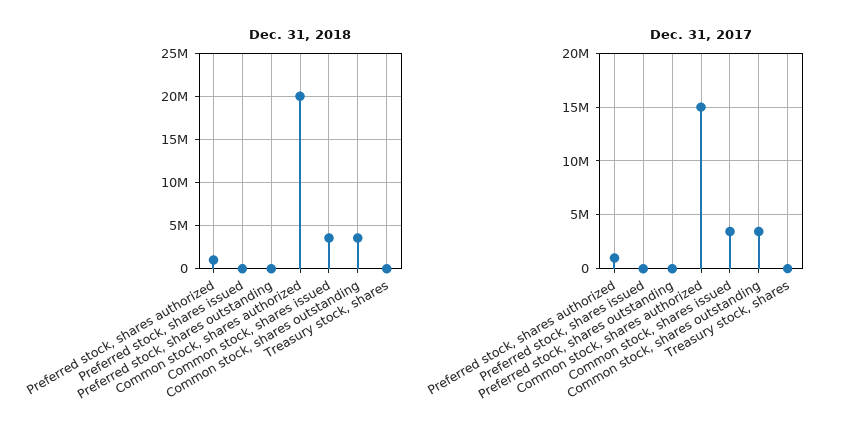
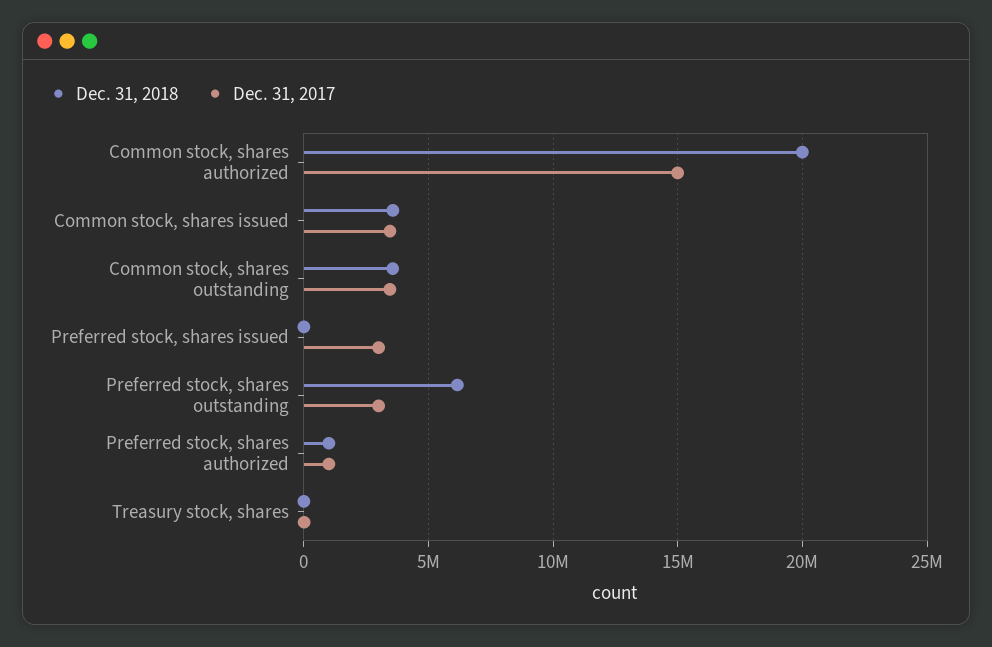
  {
    "Dec. 31, 2018": {
      "Preferred stock, shares authorized": 1000000,
      "Preferred stock, shares issued": 0,
-     "Preferred stock, shares outstanding": 0,
+     "Preferred stock, shares outstanding": 6000000,
      "Common stock, shares authorized": 20000000,
      "Common stock, shares issued": 3500000,
      "Common stock, shares outstanding": 3500000,
      "Treasury stock, shares": 0
    },
    "Dec. 31, 2017": {
      "Preferred stock, shares authorized": 1000000,
-     "Preferred stock, shares issued": 0,
+     "Preferred stock, shares issued": 3000000,
-     "Preferred stock, shares outstanding": 0,
+     "Preferred stock, shares outstanding": 3000000,
      "Common stock, shares authorized": 15000000,
      "Common stock, shares issued": 3500000,
      "Common stock, shares outstanding": 3500000,
      "Treasury stock, shares": 0
    }
  }

